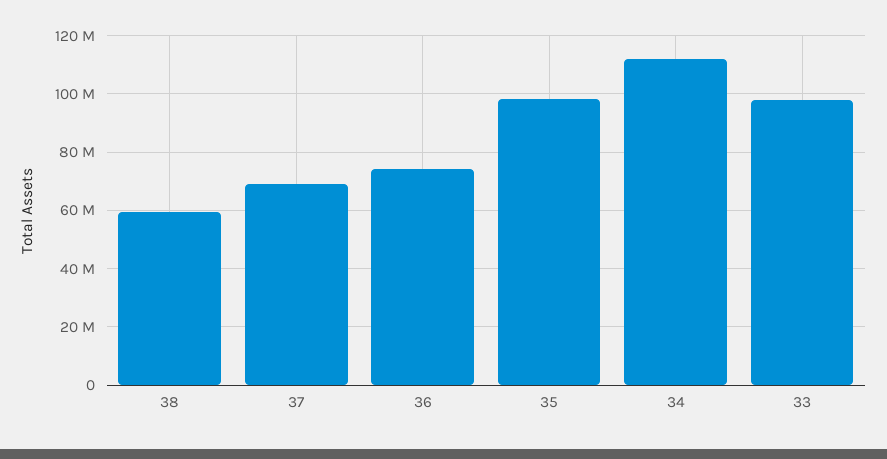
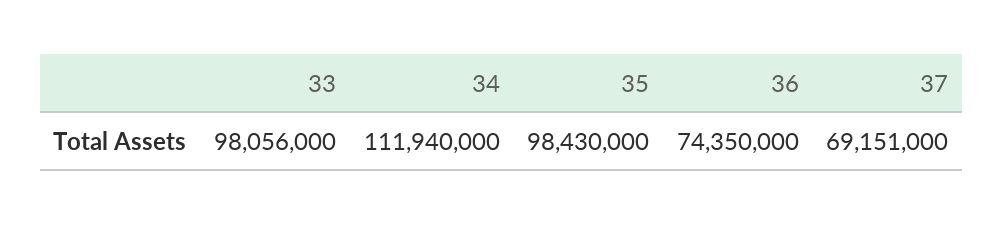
  {
-   "38": 60000000,
    "37": 69151000,
    "36": 74350000,
    "35": 98430000,
    "34": 111940000,
    "33": 98056000
  }

